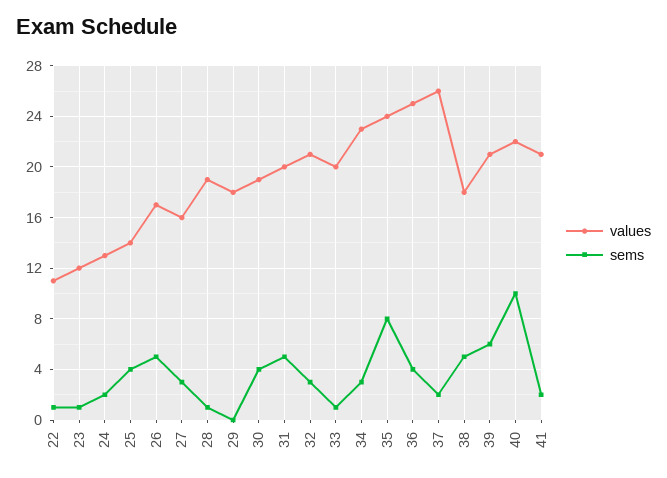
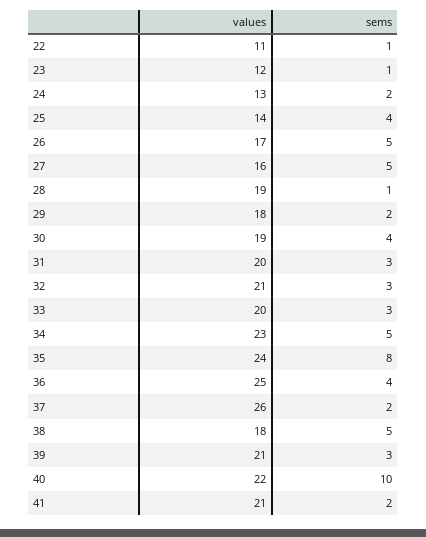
  {
    "values": {
      "22": 11,
      "23": 12,
      "24": 13,
      "25": 14,
      "26": 17,
      "27": 16,
      "28": 19,
      "29": 18,
      "30": 19,
      "31": 20,
      "32": 21,
      "33": 20,
      "34": 23,
      "35": 24,
      "36": 25,
      "37": 26,
      "38": 18,
      "39": 21,
      "40": 22,
      "41": 21
    },
    "sems": {
      "22": 1,
      "23": 1,
      "24": 2,
      "25": 4,
      "26": 5,
-     "27": 3,
+     "27": 5,
      "28": 1,
-     "29": 0,
+     "29": 2,
      "30": 4,
-     "31": 5,
+     "31": 3,
      "32": 3,
-     "33": 1,
+     "33": 3,
-     "34": 3,
+     "34": 5,
      "35": 8,
      "36": 4,
      "37": 2,
      "38": 5,
-     "39": 6,
+     "39": 3,
      "40": 10,
      "41": 2
    }
  }

